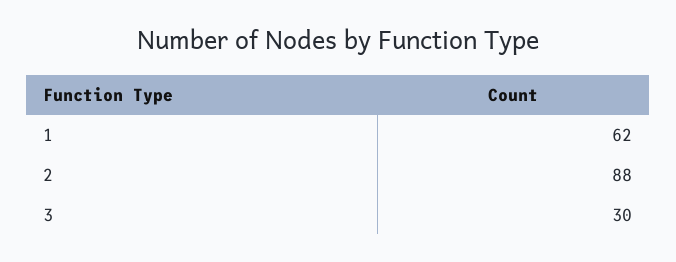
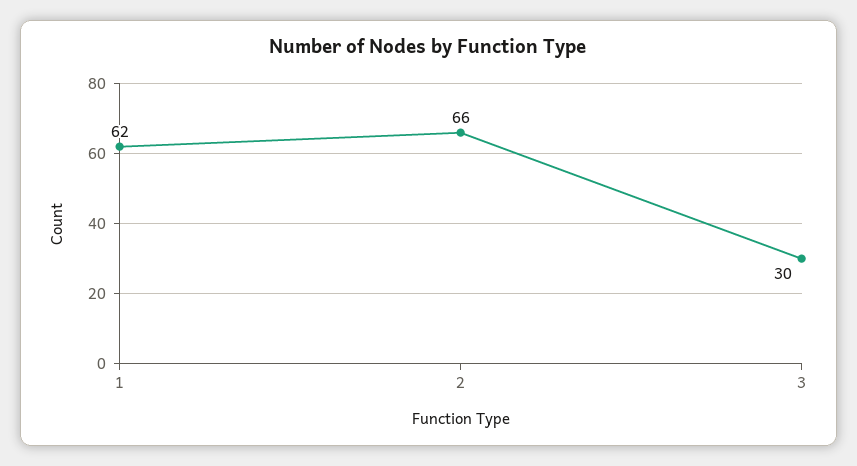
  {
    "1": 62,
-   "2": 88,
+   "2": 66,
    "3": 30
  }

